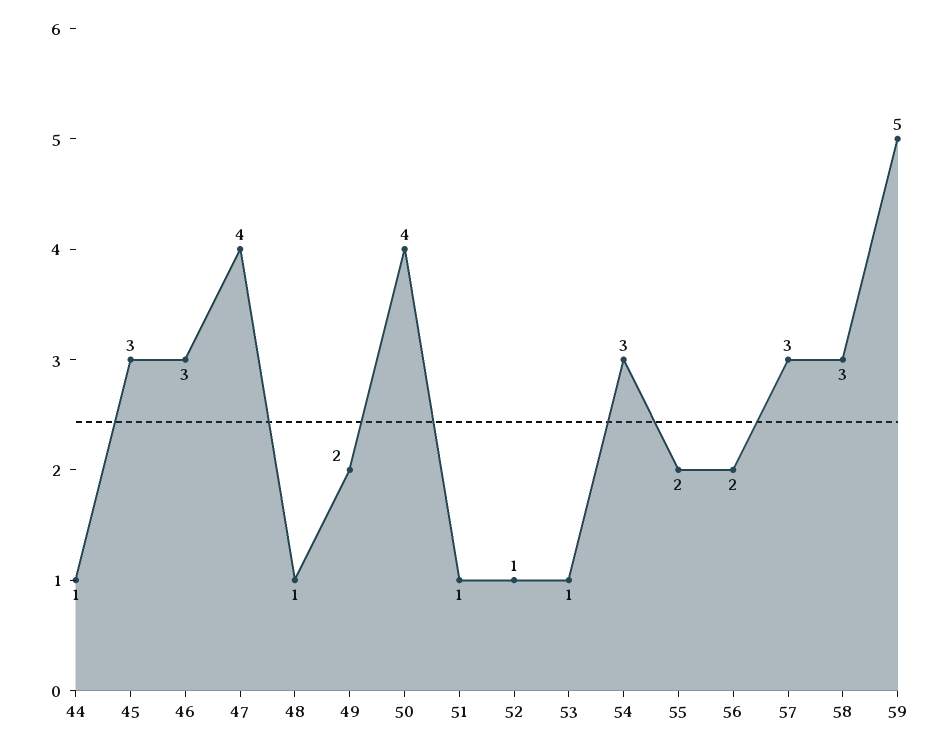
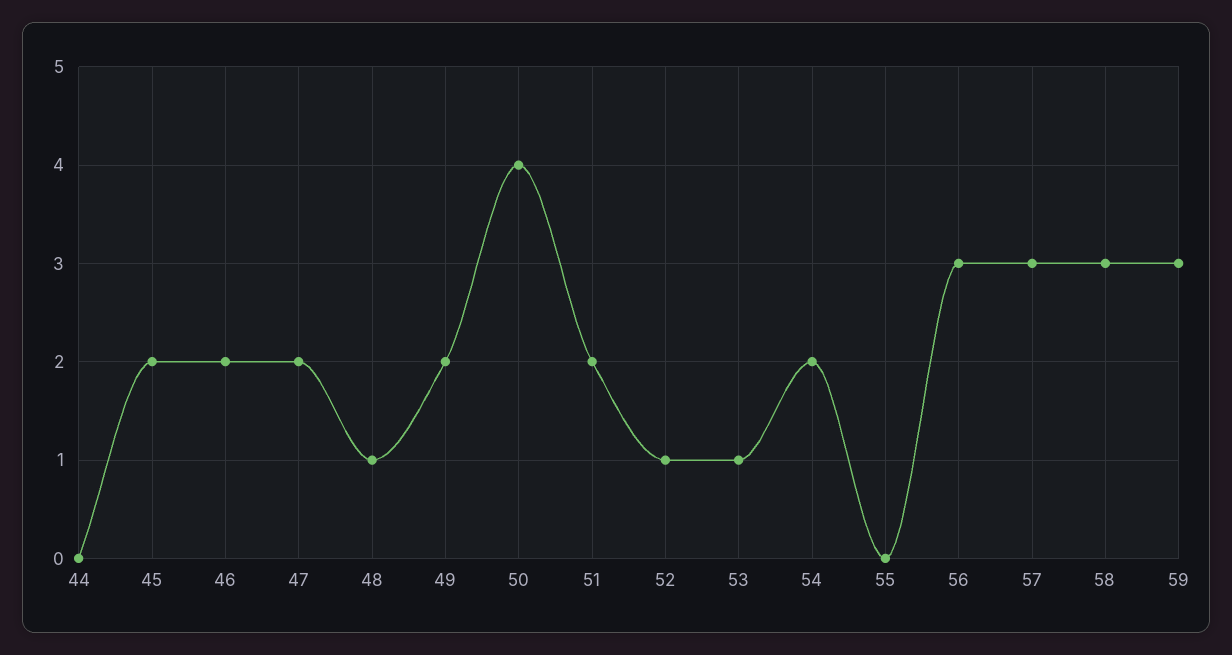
  {
-   "44": 1,
+   "44": 0,
-   "45": 3,
+   "45": 2,
-   "46": 3,
+   "46": 2,
-   "47": 4,
+   "47": 2,
    "48": 1,
    "49": 2,
    "50": 4,
-   "51": 1,
+   "51": 2,
    "52": 1,
    "53": 1,
-   "54": 3,
+   "54": 2,
-   "55": 2,
+   "55": 0,
-   "56": 2,
+   "56": 3,
    "57": 3,
    "58": 3,
-   "59": 5
+   "59": 3
  }

